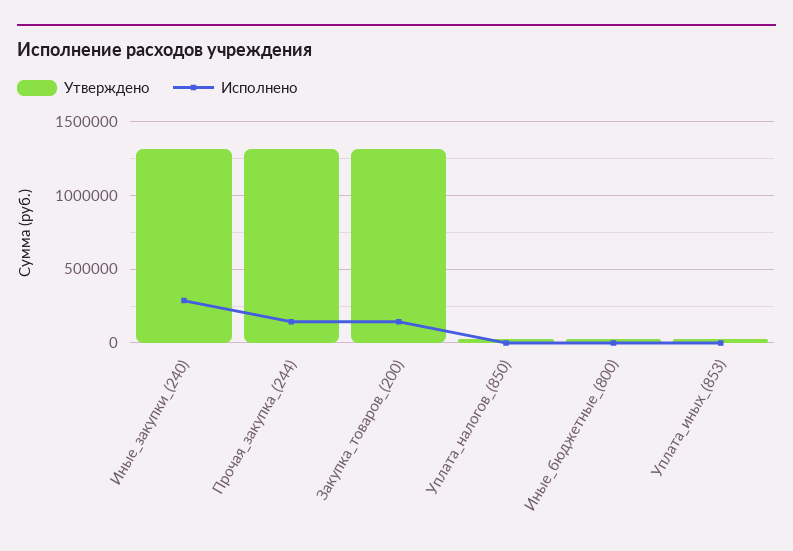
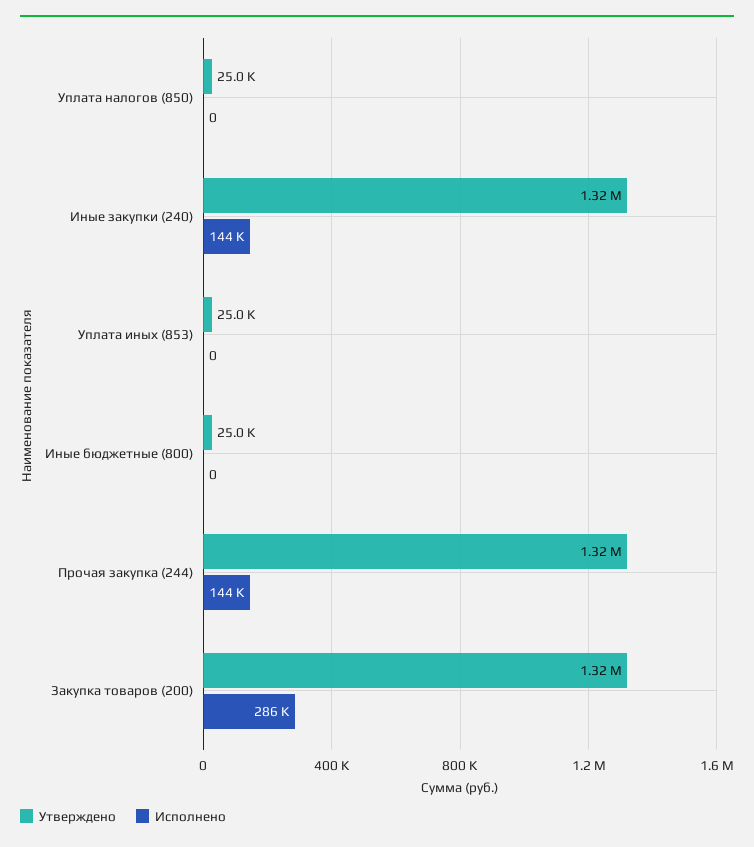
  {
    "Утверждено": {
      "Иные_закупки_(240)": 1320000,
      "Прочая_закупка_(244)": 1320000,
      "Закупка_товаров_(200)": 1320000,
      "Уплата_налогов_(850)": 25000,
      "Иные_бюджетные_(800)": 25000,
      "Уплата_иных_(853)": 25000
    },
    "Исполнено": {
-     "Иные_закупки_(240)": 300000,
+     "Иные_закупки_(240)": 144000,
      "Прочая_закупка_(244)": 144000,
-     "Закупка_товаров_(200)": 150000,
+     "Закупка_товаров_(200)": 286000,
      "Уплата_налогов_(850)": 0,
      "Иные_бюджетные_(800)": 0,
      "Уплата_иных_(853)": 0
    }
  }

